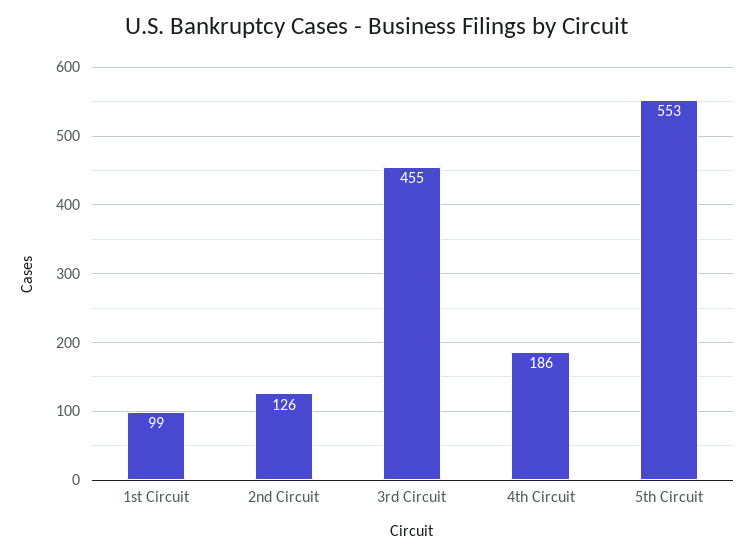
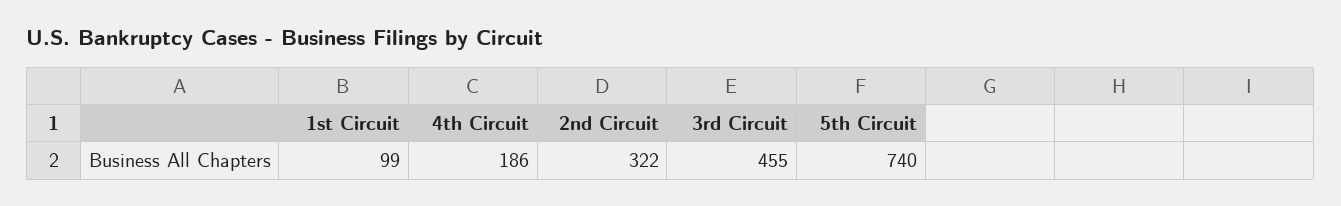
  {
    "1st Circuit": 99,
-   "2nd Circuit": 126,
+   "2nd Circuit": 322,
    "3rd Circuit": 455,
    "4th Circuit": 186,
-   "5th Circuit": 553
+   "5th Circuit": 740
  }

